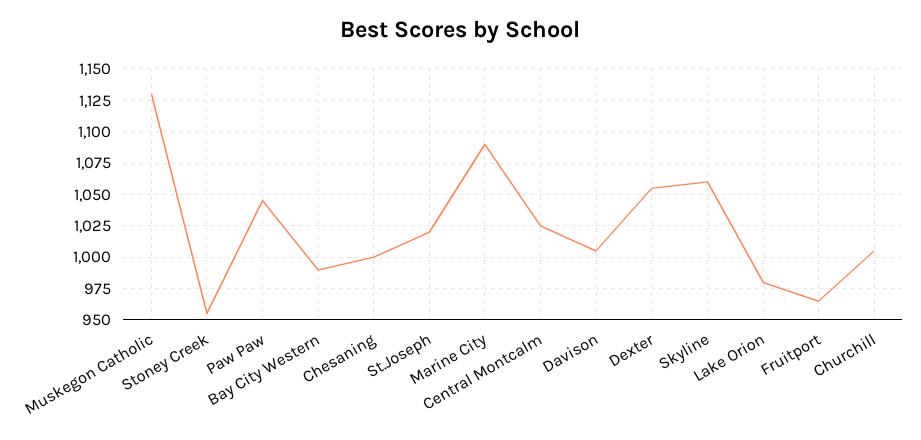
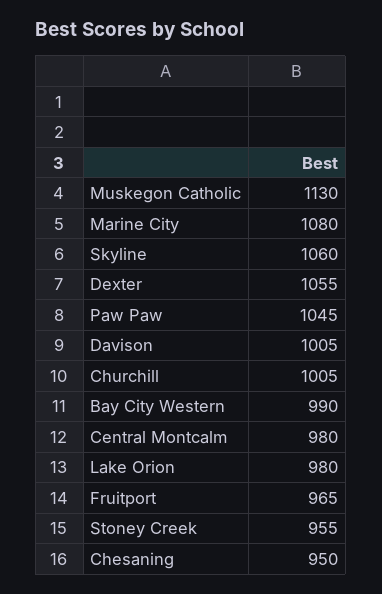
  {
    "Muskegon Catholic": 1130,
    "Stoney Creek": 955,
    "Paw Paw": 1045,
    "Bay City Western": 990,
-   "Chesaning": 1000,
+   "Chesaning": 950,
-   "St.Joseph": 1020,
-   "Marine City": 1090,
+   "Marine City": 1080,
-   "Central Montcalm": 1025,
+   "Central Montcalm": 980,
    "Davison": 1005,
    "Dexter": 1055,
    "Skyline": 1060,
    "Lake Orion": 980,
    "Fruitport": 965,
    "Churchill": 1005
  }

